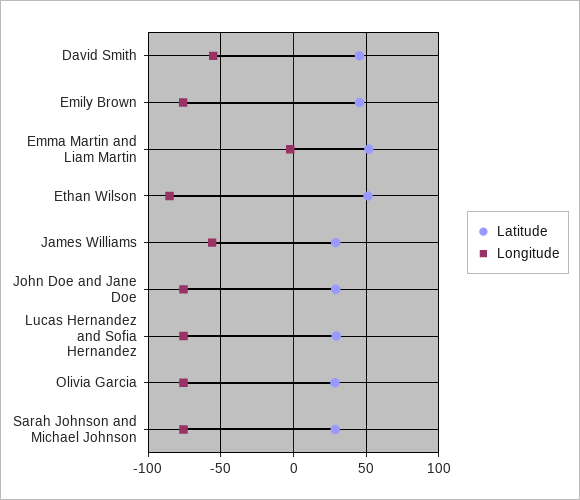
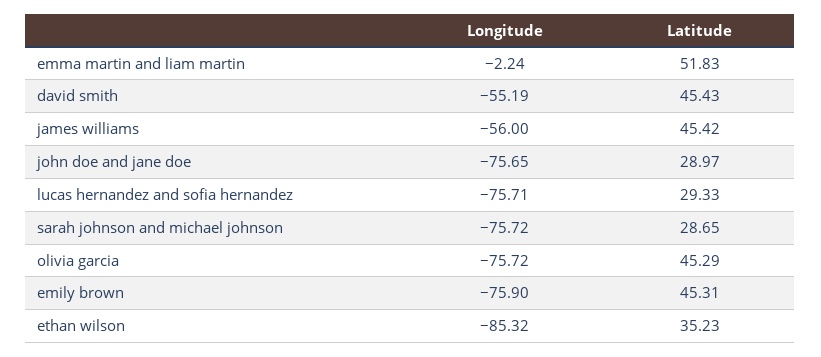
  {
    "Latitude": {
      "David Smith": 45.43,
      "Emily Brown": 45.31,
      "Emma Martin and Liam Martin": 51.83,
-     "Ethan Wilson": 50,
+     "Ethan Wilson": 35.23,
-     "James Williams": 30,
+     "James Williams": 45.42,
      "John Doe and Jane Doe": 28.97,
      "Lucas Hernandez and Sofia Hernandez": 29.33,
-     "Olivia Garcia": 30,
+     "Olivia Garcia": 45.29,
      "Sarah Johnson and Michael Johnson": 28.65
    },
    "Longitude": {
      "David Smith": -55.19,
      "Emily Brown": -75.9,
      "Emma Martin and Liam Martin": -2.24,
      "Ethan Wilson": -85.32,
      "James Williams": -56,
      "John Doe and Jane Doe": -75.65,
      "Lucas Hernandez and Sofia Hernandez": -75.71,
      "Olivia Garcia": -75.72,
      "Sarah Johnson and Michael Johnson": -75.72
    }
  }

